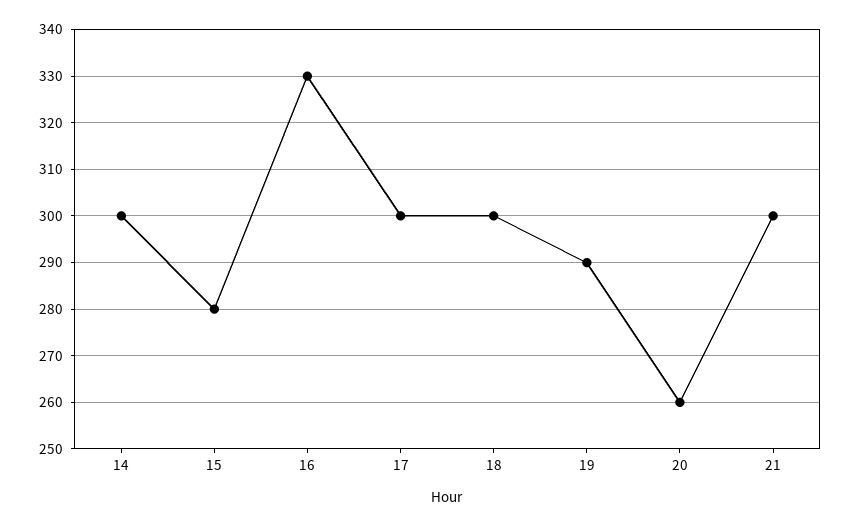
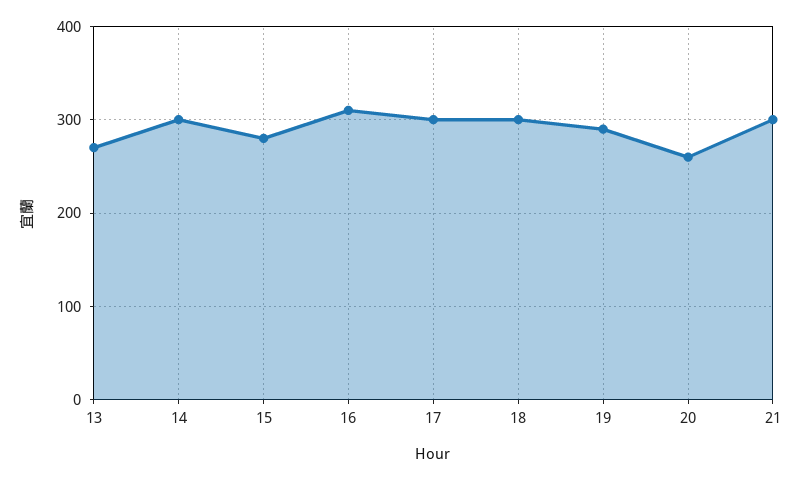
  {
    "14": 300,
    "15": 280,
-   "16": 330,
+   "16": 310,
    "17": 300,
    "18": 300,
    "19": 290,
    "20": 260,
-   "21": 300
+   "21": 300,
+   "13": 270
  }

